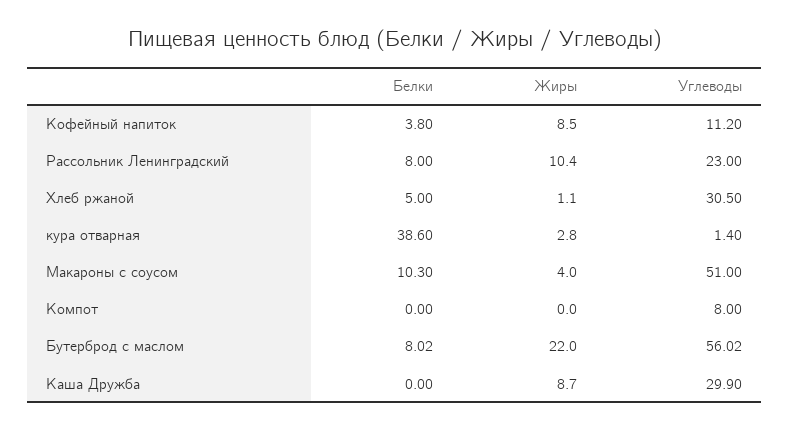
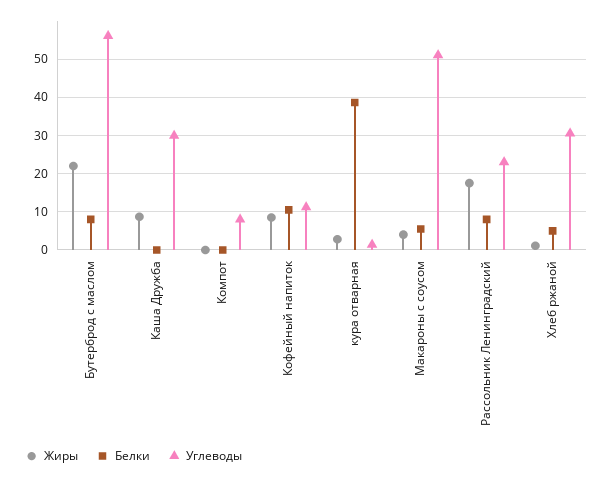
  {
    "Белки": {
-     "Кофейный напиток": 3.8,
+     "Кофейный напиток": 10,
      "Рассольник Ленинградский": 8,
      "Хлеб ржаной": 5,
      "кура отварная": 38.6,
-     "Макароны с соусом": 10.3,
+     "Макароны с соусом": 6,
      "Компот": 0,
      "Бутерброд с маслом": 8.02,
      "Каша Дружба": 0
    },
    "Жиры": {
      "Кофейный напиток": 8.5,
-     "Рассольник Ленинградский": 10.4,
+     "Рассольник Ленинградский": 18,
      "Хлеб ржаной": 1.1,
      "кура отварная": 2.8,
      "Макароны с соусом": 4,
      "Компот": 0,
      "Бутерброд с маслом": 22,
      "Каша Дружба": 8.7
    },
    "Углеводы": {
      "Кофейный напиток": 11.2,
      "Рассольник Ленинградский": 23,
      "Хлеб ржаной": 30.5,
      "кура отварная": 1.4,
      "Макароны с соусом": 51,
      "Компот": 8,
      "Бутерброд с маслом": 56.02,
      "Каша Дружба": 29.9
    }
  }

